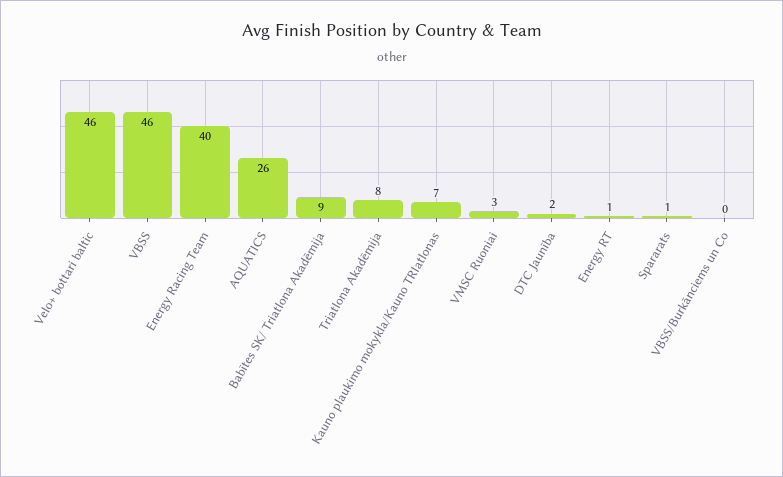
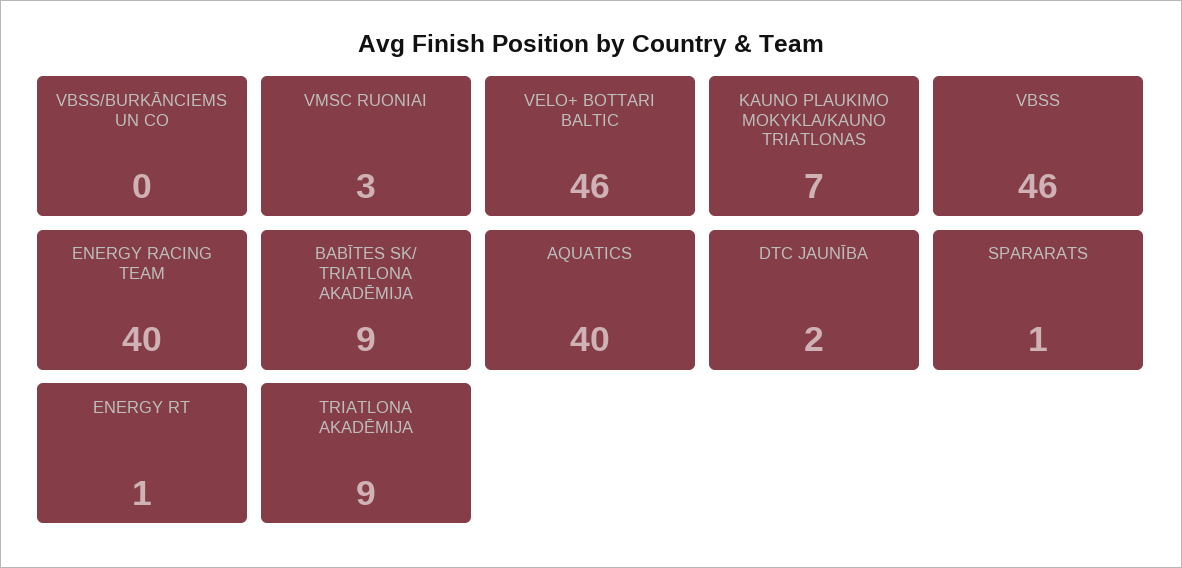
  {
    "Velo+ bottari baltic": 46,
    "VBSS": 46,
    "Energy Racing Team": 40,
-   "AQUATICS": 26,
+   "AQUATICS": 40,
    "Babītes SK/ Triatlona Akadēmija": 9,
-   "Triatlona Akadēmija": 8,
+   "Triatlona Akadēmija": 9,
    "Kauno plaukimo mokykla/Kauno TRIatlonas": 7,
    "VMSC Ruoniai": 3,
    "DTC Jaunība": 2,
    "Energy RT": 1,
    "Spararats": 1,
    "VBSS/Burkānciems un Co": 0
  }

